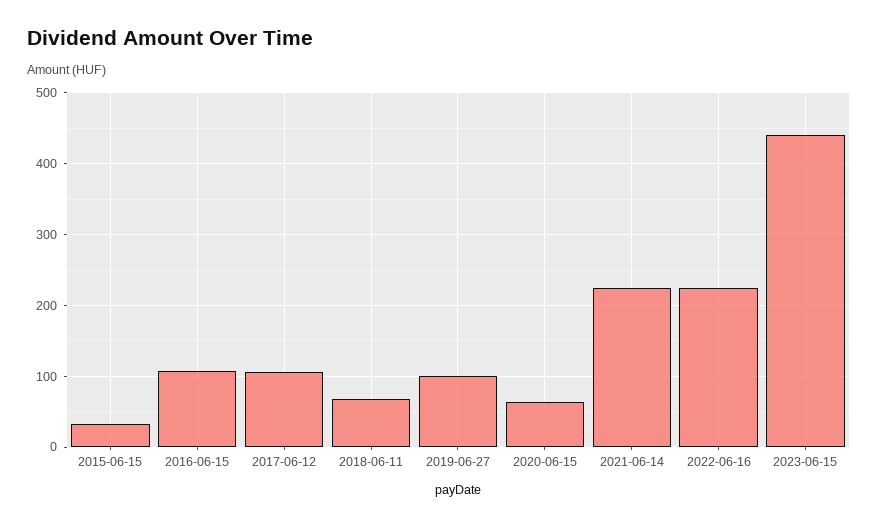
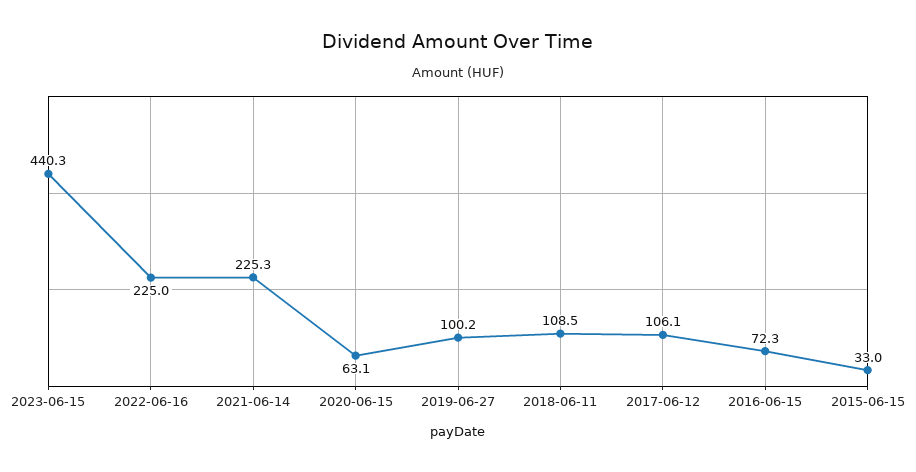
  {
    "2015-06-15": 33,
-   "2016-06-15": 110,
+   "2016-06-15": 72.3,
    "2017-06-12": 106.1,
-   "2018-06-11": 70,
+   "2018-06-11": 108.5,
    "2019-06-27": 100.2,
    "2020-06-15": 63.1,
    "2021-06-14": 225.3,
    "2022-06-16": 225,
    "2023-06-15": 440.3
  }

